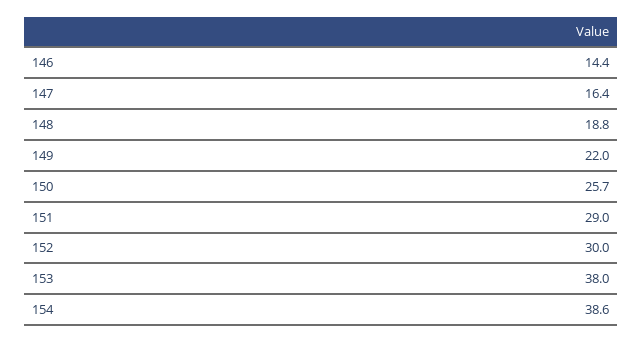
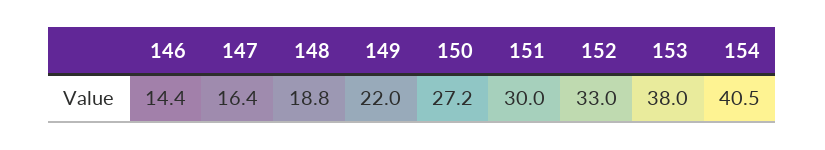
  {
    "146": 14.4,
    "147": 16.4,
    "148": 18.8,
    "149": 22,
-   "150": 25.7,
+   "150": 27.2,
-   "151": 29,
+   "151": 30,
-   "152": 30,
+   "152": 33,
    "153": 38,
-   "154": 38.6
+   "154": 40.5
  }

